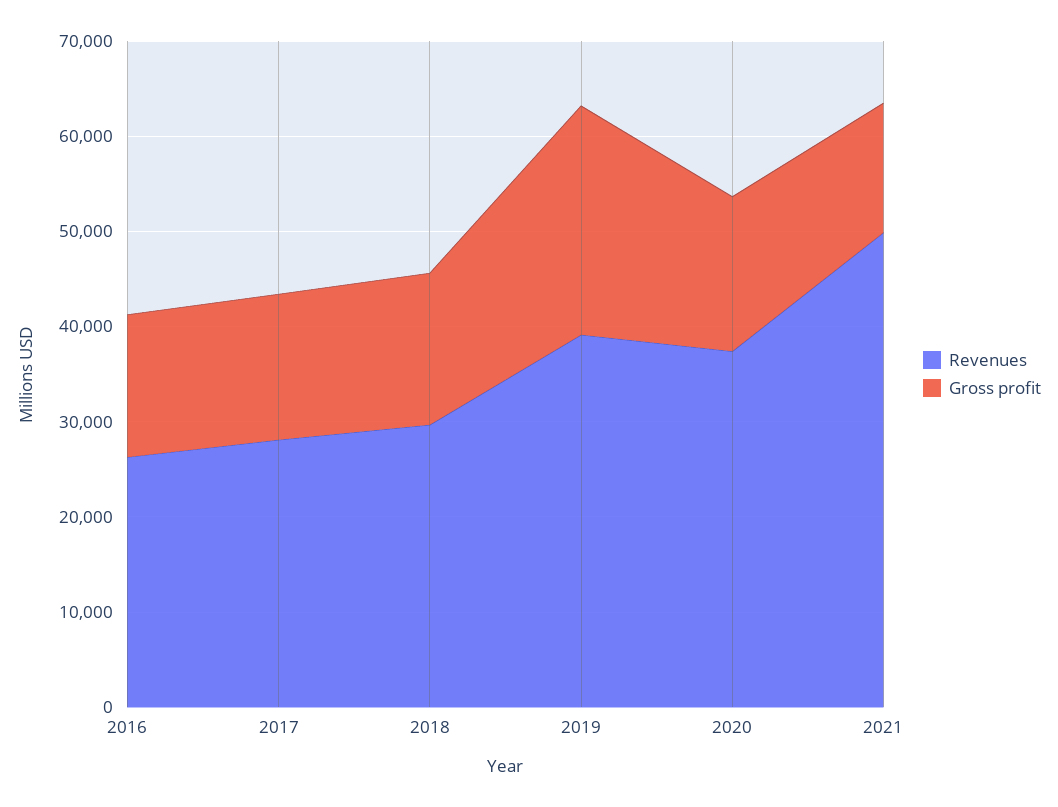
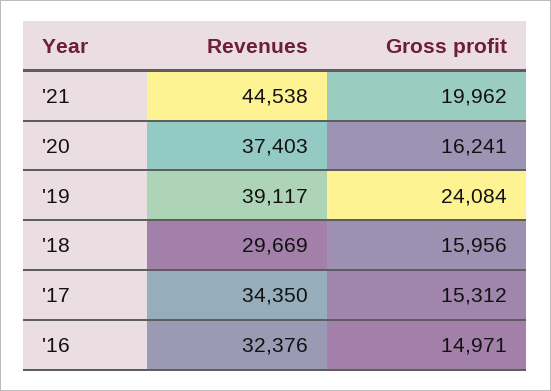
  {
    "Revenues": {
-     "2016": 26000,
+     "2016": 32376,
-     "2017": 28000,
+     "2017": 34350,
      "2018": 29669,
      "2019": 39117,
      "2020": 37403,
-     "2021": 50000
+     "2021": 44538
    },
    "Gross profit": {
      "2016": 14971,
      "2017": 15312,
      "2018": 15956,
      "2019": 24084,
      "2020": 16241,
-     "2021": 14000
+     "2021": 19962
    }
  }

